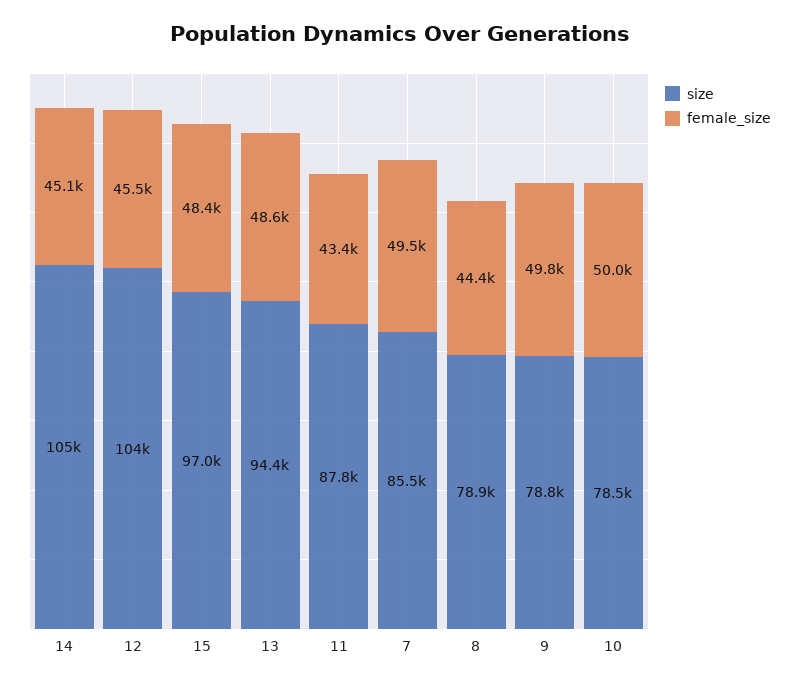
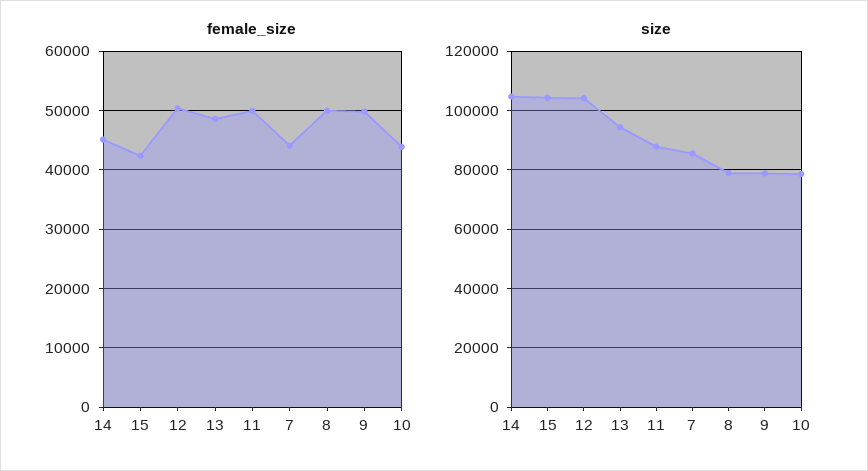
  {
    "size": {
      "14": 105000,
      "12": 104000,
-     "15": 97000,
+     "15": 105000,
      "13": 94400,
      "11": 87800,
      "7": 85500,
      "8": 78900,
      "9": 78800,
      "10": 78500
    },
    "female_size": {
      "14": 45100,
-     "12": 45500,
+     "12": 50000,
-     "15": 48400,
+     "15": 42000,
      "13": 48600,
-     "11": 43400,
+     "11": 50000,
-     "7": 49500,
+     "7": 44000,
-     "8": 44400,
+     "8": 50000,
      "9": 49800,
-     "10": 50000
+     "10": 44000
    }
  }

